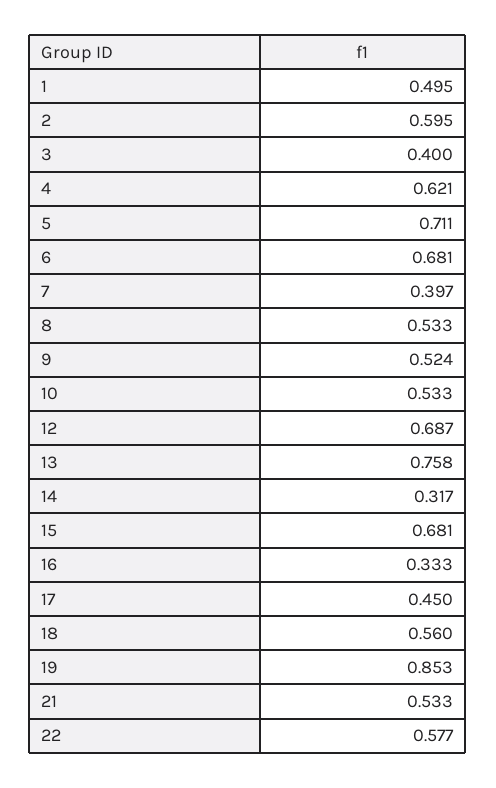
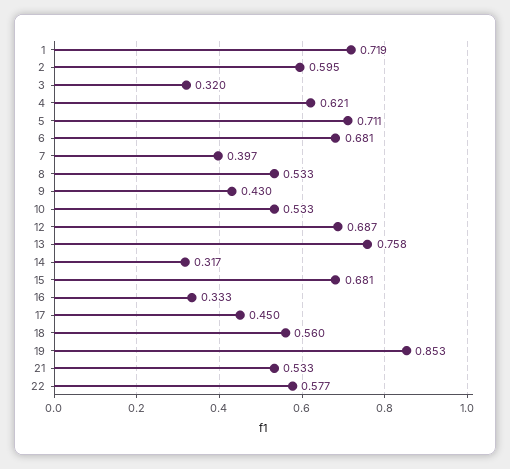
  {
-   "1": 0.495,
+   "1": 0.719,
    "2": 0.595,
-   "3": 0.4,
+   "3": 0.32,
    "4": 0.621,
    "5": 0.711,
    "6": 0.681,
    "7": 0.397,
    "8": 0.533,
-   "9": 0.524,
+   "9": 0.43,
    "10": 0.533,
    "12": 0.687,
    "13": 0.758,
    "14": 0.317,
    "15": 0.681,
    "16": 0.333,
    "17": 0.45,
    "18": 0.56,
    "19": 0.853,
    "21": 0.533,
    "22": 0.577
  }

